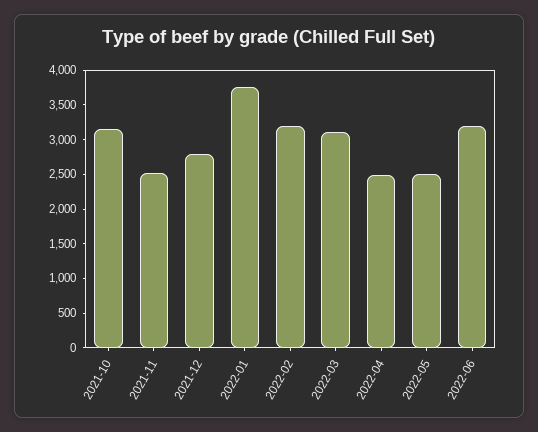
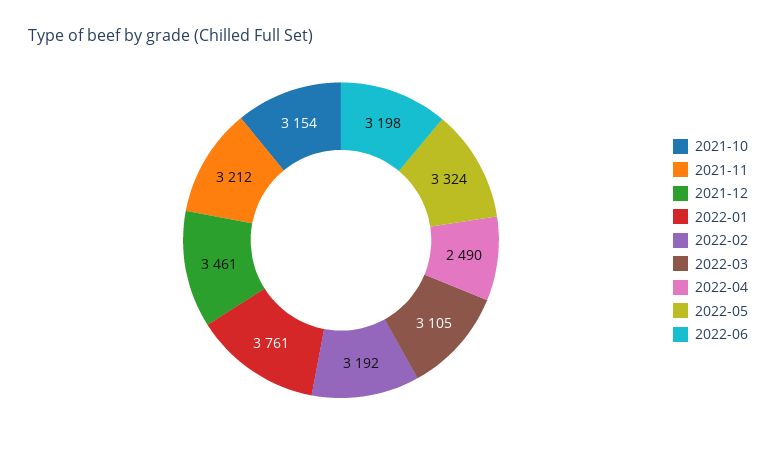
  {
    "2021-10": 3154,
-   "2021-11": 2500,
+   "2021-11": 3212,
-   "2021-12": 2750,
+   "2021-12": 3461,
    "2022-01": 3761,
    "2022-02": 3192,
    "2022-03": 3105,
    "2022-04": 2490,
-   "2022-05": 2500,
+   "2022-05": 3324,
    "2022-06": 3198
  }

